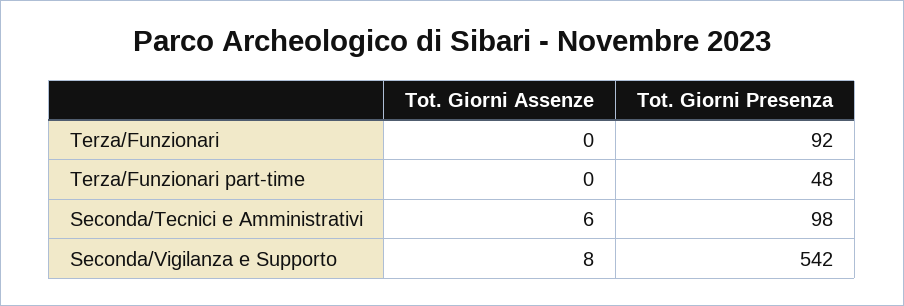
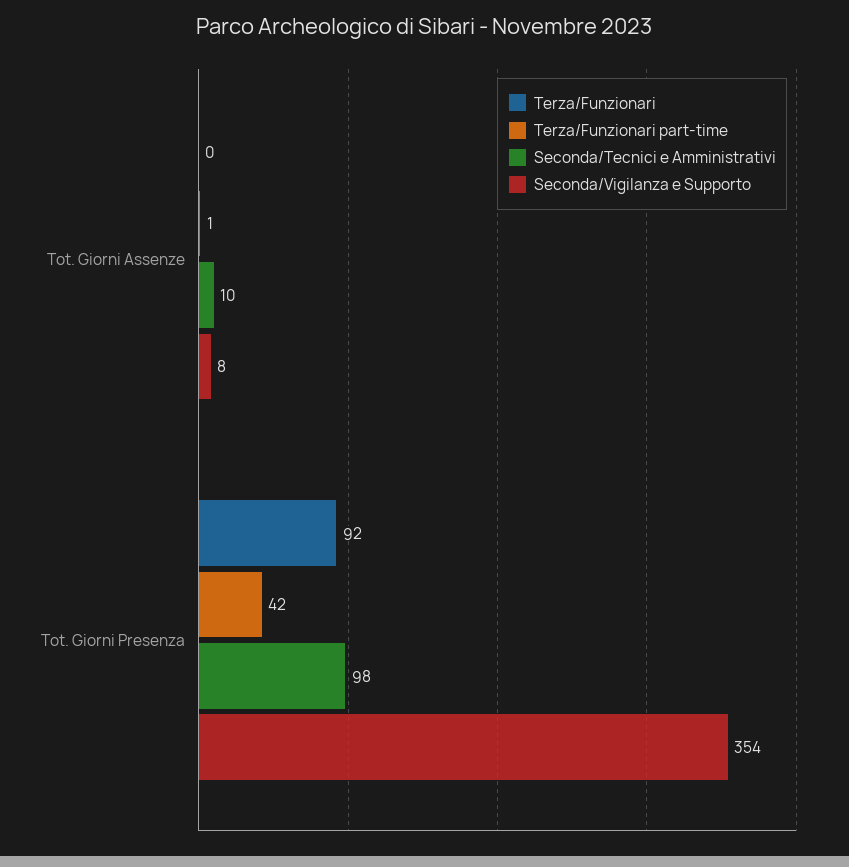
  {
    "Terza/Funzionari": {
      "Tot. Giorni Assenze": 0,
      "Tot. Giorni Presenza": 92
    },
    "Terza/Funzionari part-time": {
-     "Tot. Giorni Assenze": 0,
+     "Tot. Giorni Assenze": 1,
-     "Tot. Giorni Presenza": 48
+     "Tot. Giorni Presenza": 42
    },
    "Seconda/Tecnici e Amministrativi": {
-     "Tot. Giorni Assenze": 6,
+     "Tot. Giorni Assenze": 10,
      "Tot. Giorni Presenza": 98
    },
    "Seconda/Vigilanza e Supporto": {
      "Tot. Giorni Assenze": 8,
-     "Tot. Giorni Presenza": 542
+     "Tot. Giorni Presenza": 354
    }
  }

